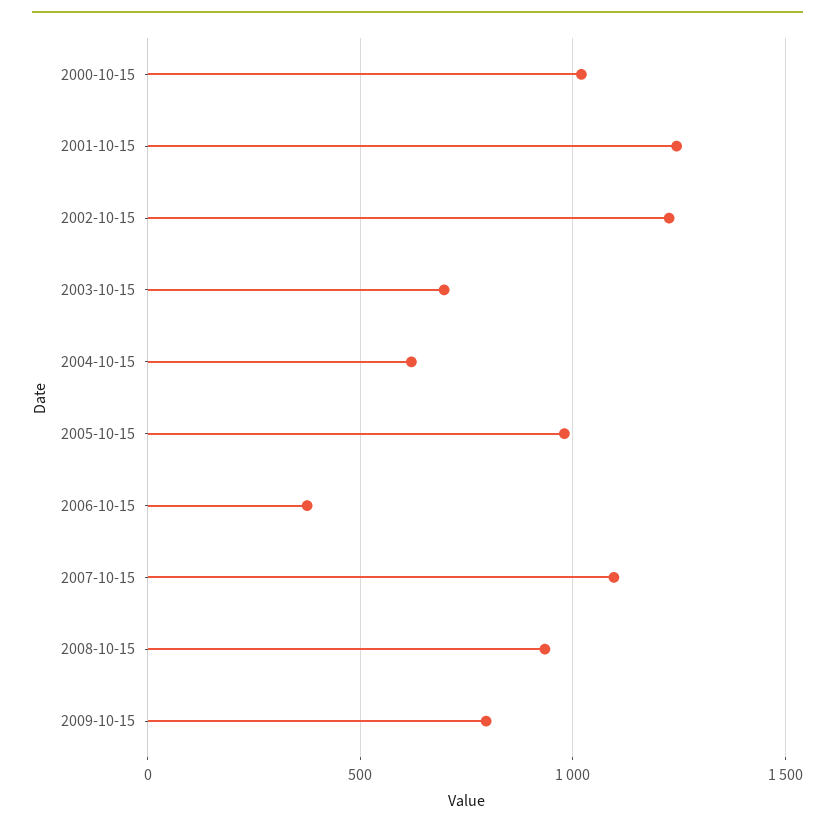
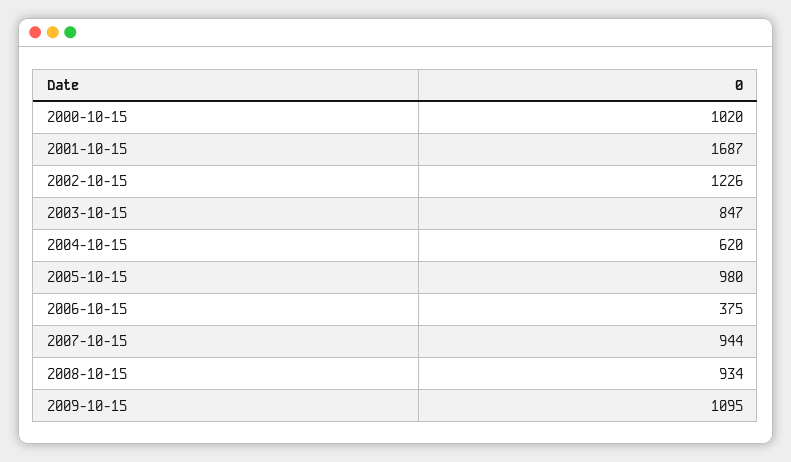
  {
    "2000-10-15": 1020,
-   "2001-10-15": 1250,
+   "2001-10-15": 1687,
    "2002-10-15": 1226,
-   "2003-10-15": 700,
+   "2003-10-15": 847,
    "2004-10-15": 620,
    "2005-10-15": 980,
    "2006-10-15": 375,
-   "2007-10-15": 1100,
+   "2007-10-15": 944,
    "2008-10-15": 934,
-   "2009-10-15": 800
+   "2009-10-15": 1095
  }

